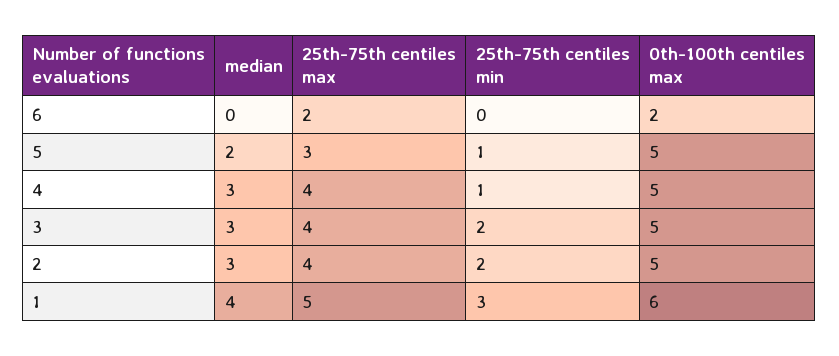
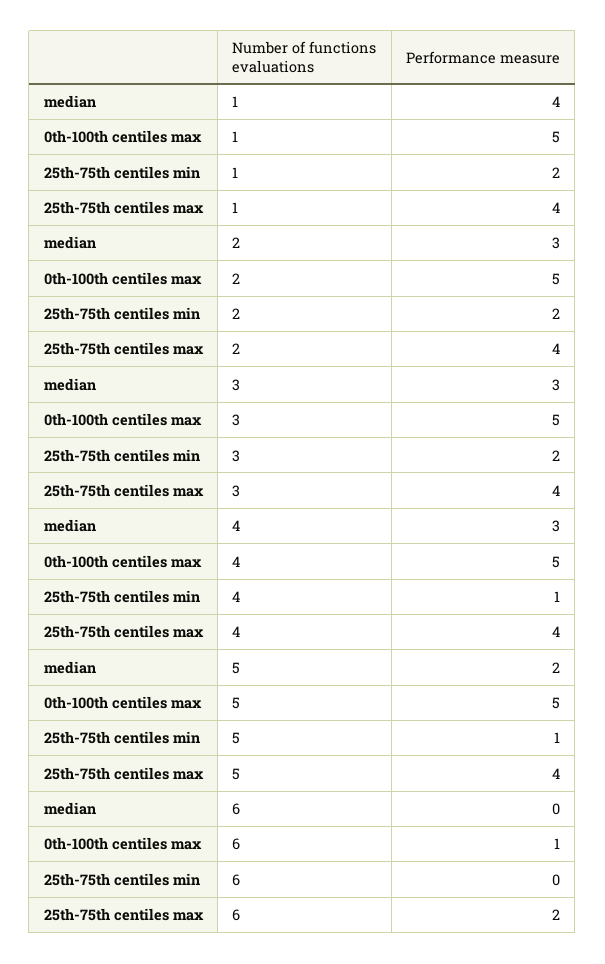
  {
    "median": {
      "6": 0,
      "5": 2,
      "4": 3,
      "3": 3,
      "2": 3,
      "1": 4
    },
    "25th-75th centiles max": {
      "6": 2,
-     "5": 3,
+     "5": 4,
      "4": 4,
      "3": 4,
      "2": 4,
-     "1": 5
+     "1": 4
    },
    "25th-75th centiles min": {
      "6": 0,
      "5": 1,
      "4": 1,
      "3": 2,
      "2": 2,
-     "1": 3
+     "1": 2
    },
    "0th-100th centiles max": {
-     "6": 2,
+     "6": 1,
      "5": 5,
      "4": 5,
      "3": 5,
      "2": 5,
-     "1": 6
+     "1": 5
    }
  }

